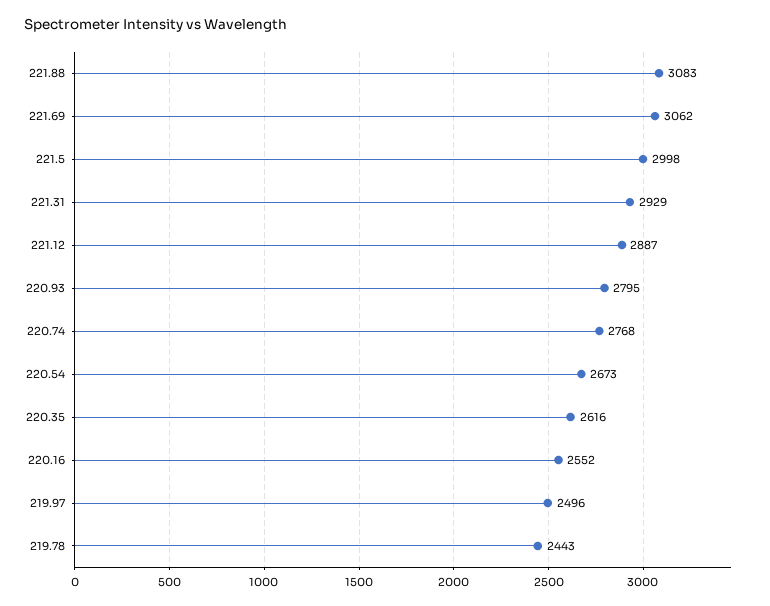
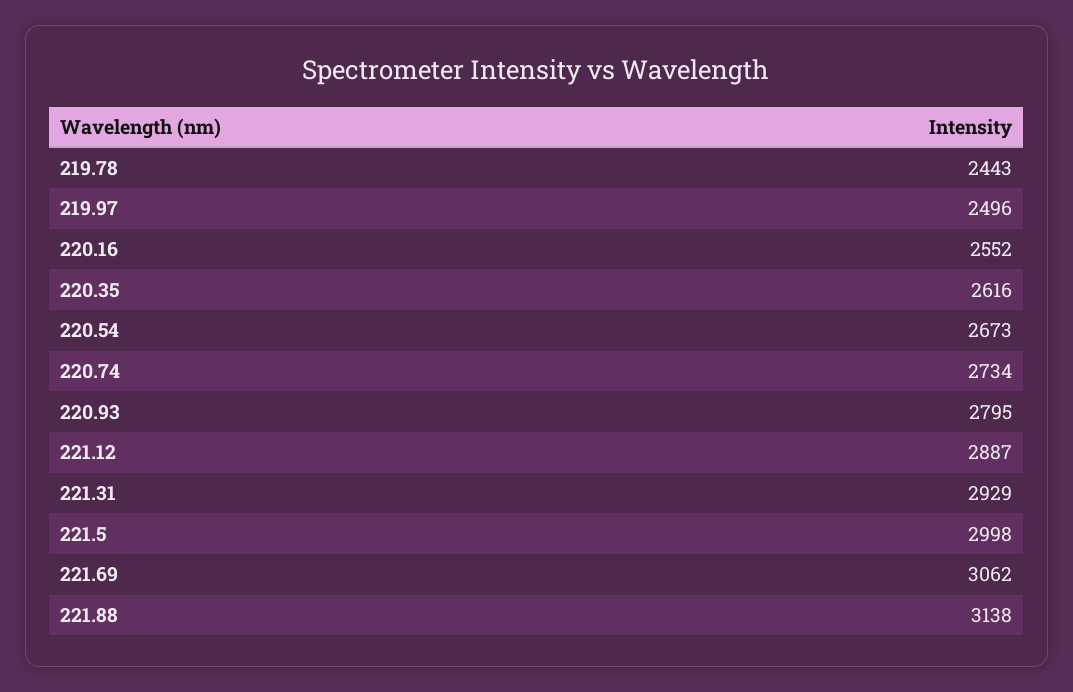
  {
-   "221.88": 3083,
+   "221.88": 3138,
    "221.69": 3062,
    "221.5": 2998,
    "221.31": 2929,
    "221.12": 2887,
    "220.93": 2795,
-   "220.74": 2768,
+   "220.74": 2734,
    "220.54": 2673,
    "220.35": 2616,
    "220.16": 2552,
    "219.97": 2496,
    "219.78": 2443
  }

